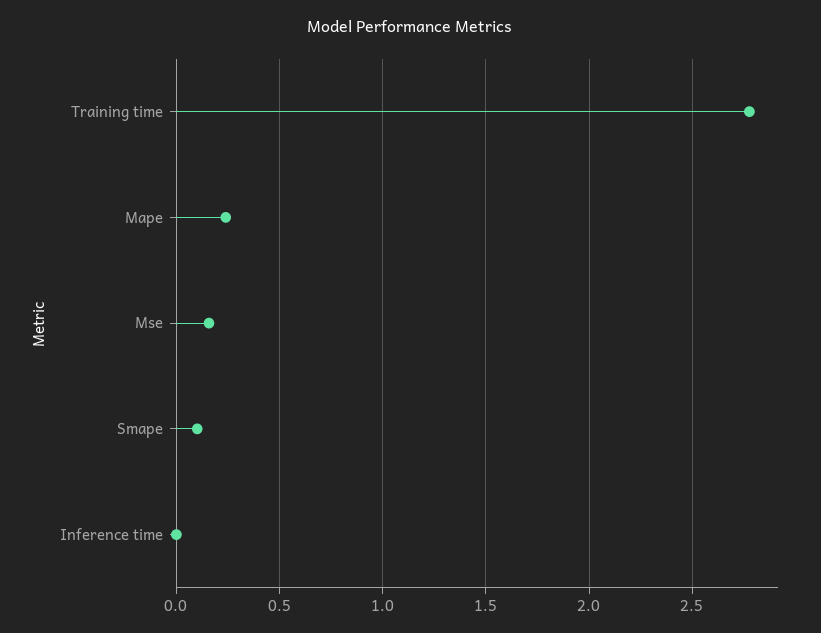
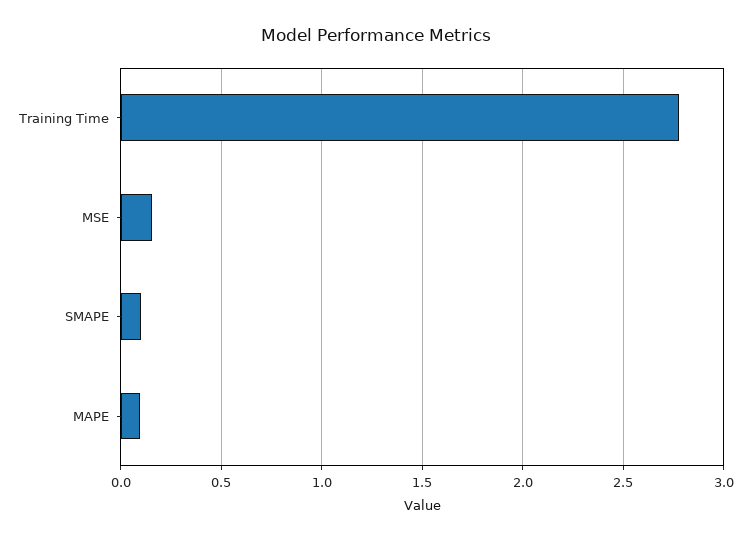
  {
    "Training time": 2.8,
-   "Mape": 0.25,
+   "Mape": 0.1,
    "Mse": 0.15,
-   "Smape": 0.1,
+   "Smape": 0.1
-   "Inference time": 0
  }

